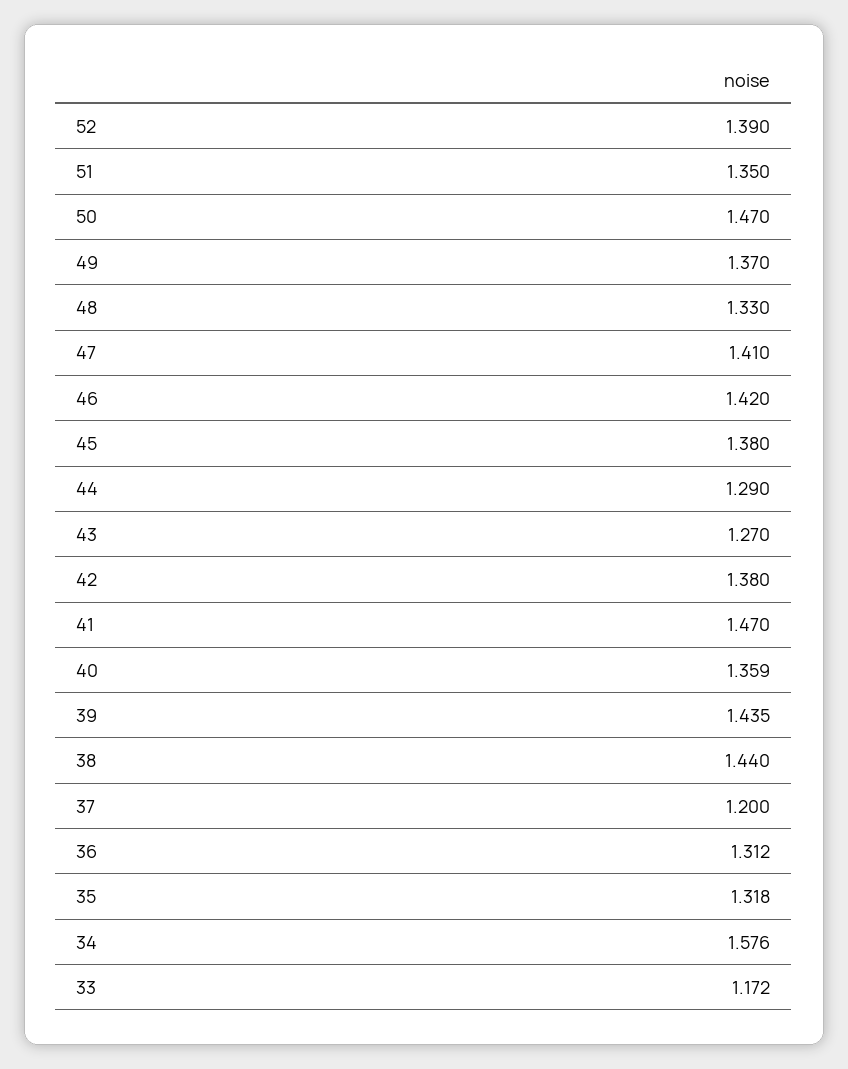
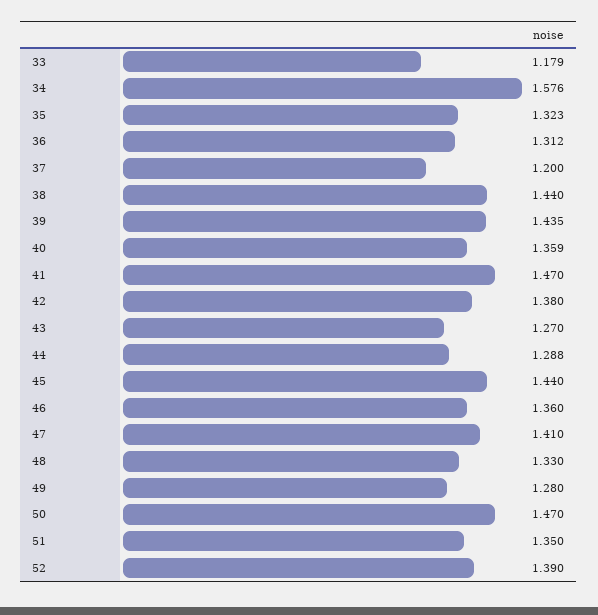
  {
    "52": 1.39,
    "51": 1.35,
    "50": 1.47,
-   "49": 1.37,
+   "49": 1.28,
    "48": 1.33,
    "47": 1.41,
-   "46": 1.42,
+   "46": 1.36,
-   "45": 1.38,
+   "45": 1.44,
-   "44": 1.29,
+   "44": 1.288,
    "43": 1.27,
    "42": 1.38,
    "41": 1.47,
    "40": 1.359,
    "39": 1.435,
    "38": 1.44,
    "37": 1.2,
    "36": 1.312,
-   "35": 1.318,
+   "35": 1.323,
    "34": 1.576,
-   "33": 1.172
+   "33": 1.179
  }

